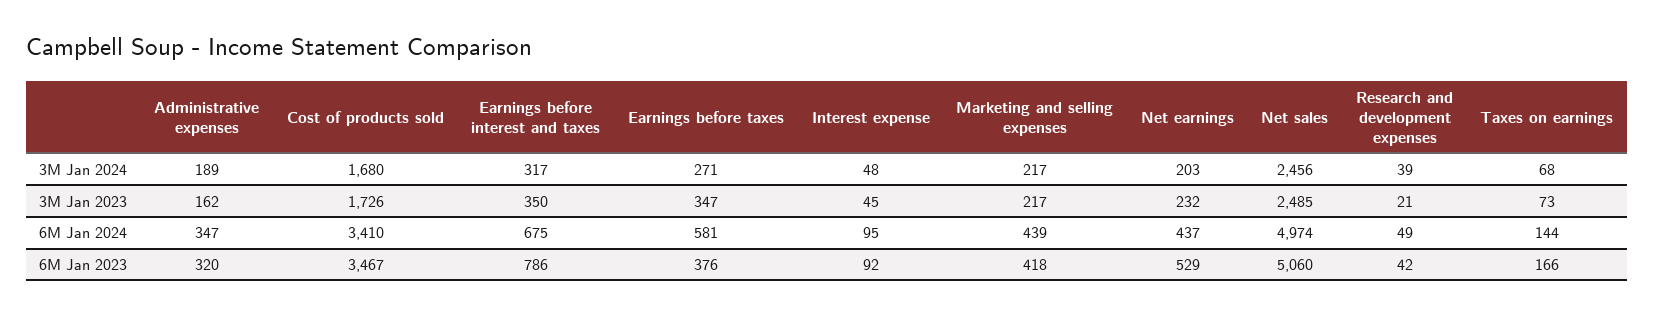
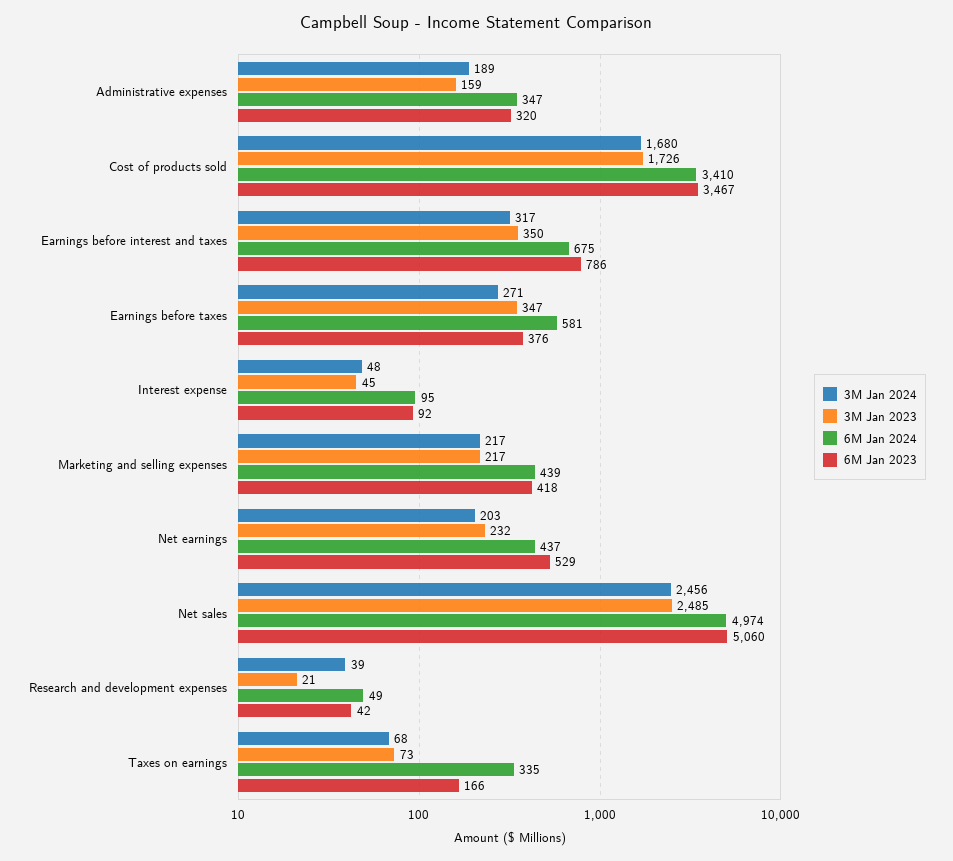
  {
    "3M Jan 2024": {
      "Administrative expenses": 189,
      "Cost of products sold": 1680,
      "Earnings before interest and taxes": 317,
      "Earnings before taxes": 271,
      "Interest expense": 48,
      "Marketing and selling expenses": 217,
      "Net earnings": 203,
      "Net sales": 2456,
      "Research and development expenses": 39,
      "Taxes on earnings": 68
    },
    "3M Jan 2023": {
-     "Administrative expenses": 162,
+     "Administrative expenses": 159,
      "Cost of products sold": 1726,
      "Earnings before interest and taxes": 350,
      "Earnings before taxes": 347,
      "Interest expense": 45,
      "Marketing and selling expenses": 217,
      "Net earnings": 232,
      "Net sales": 2485,
      "Research and development expenses": 21,
      "Taxes on earnings": 73
    },
    "6M Jan 2024": {
      "Administrative expenses": 347,
      "Cost of products sold": 3410,
      "Earnings before interest and taxes": 675,
      "Earnings before taxes": 581,
      "Interest expense": 95,
      "Marketing and selling expenses": 439,
      "Net earnings": 437,
      "Net sales": 4974,
      "Research and development expenses": 49,
-     "Taxes on earnings": 144
+     "Taxes on earnings": 335
    },
    "6M Jan 2023": {
      "Administrative expenses": 320,
      "Cost of products sold": 3467,
      "Earnings before interest and taxes": 786,
      "Earnings before taxes": 376,
      "Interest expense": 92,
      "Marketing and selling expenses": 418,
      "Net earnings": 529,
      "Net sales": 5060,
      "Research and development expenses": 42,
      "Taxes on earnings": 166
    }
  }

